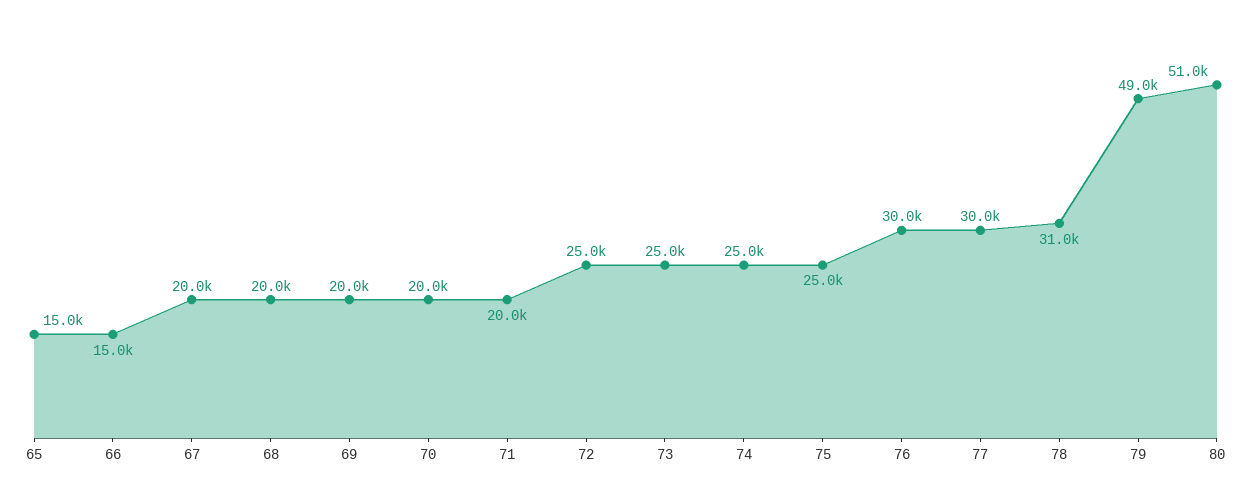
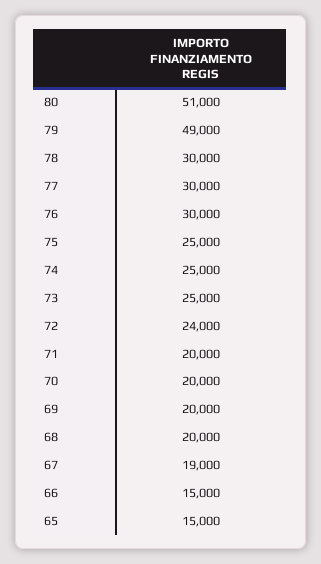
  {
    "65": 15000,
    "66": 15000,
-   "67": 20000,
+   "67": 19000,
    "68": 20000,
    "69": 20000,
    "70": 20000,
    "71": 20000,
-   "72": 25000,
+   "72": 24000,
    "73": 25000,
    "74": 25000,
    "75": 25000,
    "76": 30000,
    "77": 30000,
-   "78": 31000,
+   "78": 30000,
    "79": 49000,
    "80": 51000
  }

